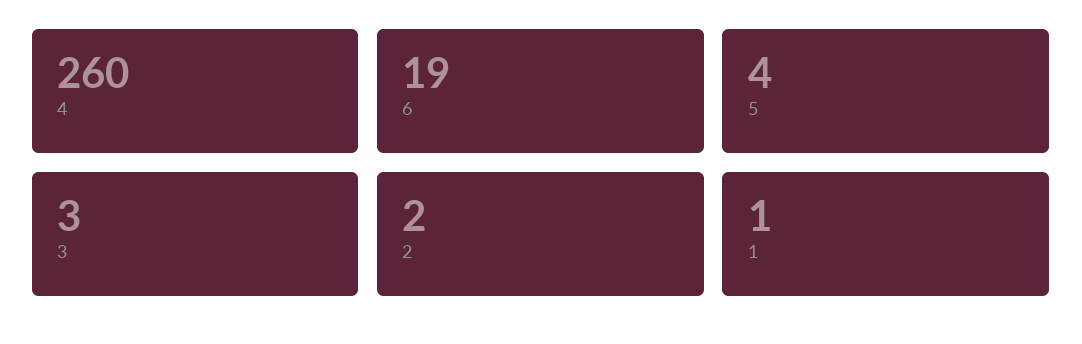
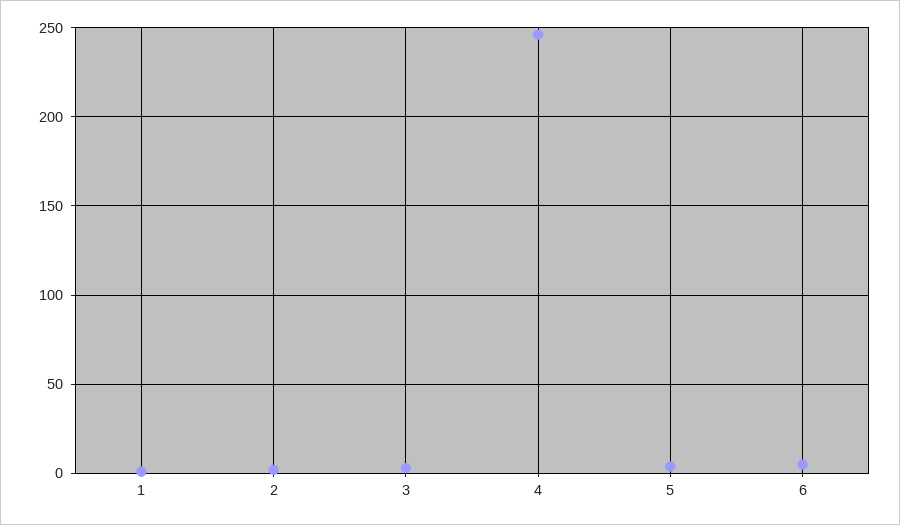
  {
-   "4": 260,
+   "4": 245,
-   "6": 19,
+   "6": 5,
    "5": 4,
    "3": 3,
    "2": 2,
    "1": 1
  }

